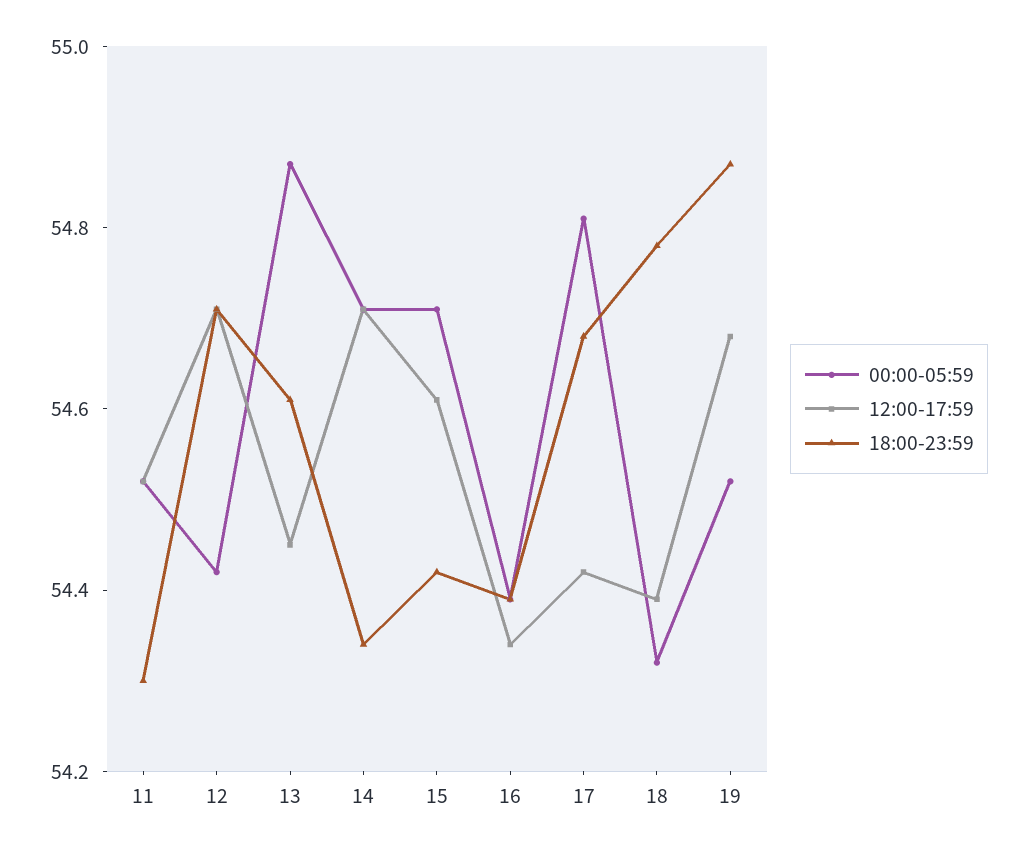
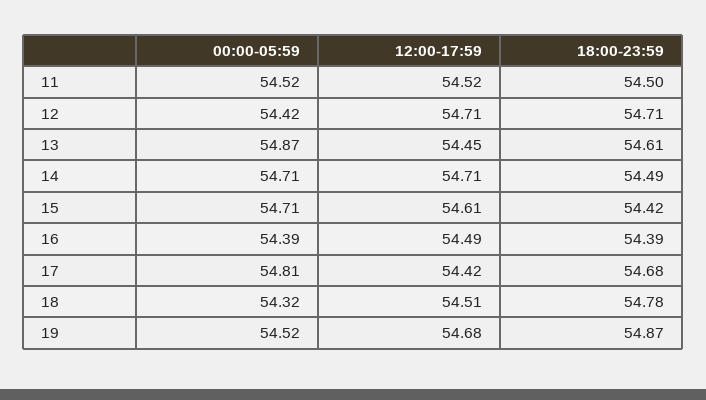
  {
    "00:00-05:59": {
      "11": 54.52,
      "12": 54.42,
      "13": 54.87,
      "14": 54.71,
      "15": 54.71,
      "16": 54.39,
      "17": 54.81,
      "18": 54.32,
      "19": 54.52
    },
    "12:00-17:59": {
      "11": 54.52,
      "12": 54.71,
      "13": 54.45,
      "14": 54.71,
      "15": 54.61,
-     "16": 54.35,
+     "16": 54.49,
      "17": 54.42,
-     "18": 54.4,
+     "18": 54.51,
      "19": 54.68
    },
    "18:00-23:59": {
-     "11": 54.3,
+     "11": 54.5,
      "12": 54.71,
      "13": 54.61,
-     "14": 54.35,
+     "14": 54.49,
      "15": 54.42,
      "16": 54.39,
      "17": 54.68,
      "18": 54.78,
      "19": 54.87
    }
  }

